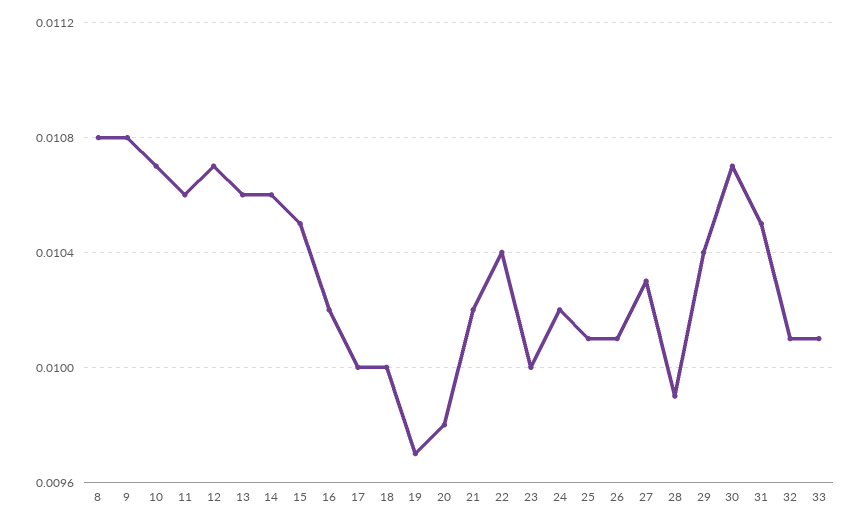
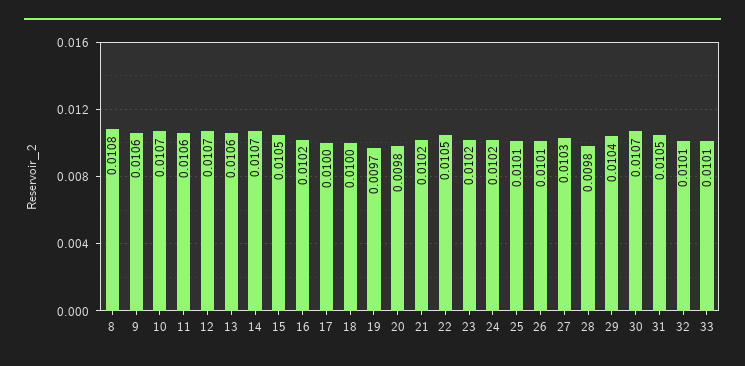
  {
    "8": 0.0108,
-   "9": 0.0108,
+   "9": 0.0106,
    "10": 0.0107,
    "11": 0.0106,
    "12": 0.0107,
    "13": 0.0106,
-   "14": 0.0106,
+   "14": 0.0107,
    "15": 0.0105,
    "16": 0.0102,
    "17": 0.01,
    "18": 0.01,
    "19": 0.0097,
    "20": 0.0098,
    "21": 0.0102,
-   "22": 0.0104,
+   "22": 0.0105,
-   "23": 0.01,
+   "23": 0.0102,
    "24": 0.0102,
    "25": 0.0101,
    "26": 0.0101,
    "27": 0.0103,
-   "28": 0.0099,
+   "28": 0.0098,
    "29": 0.0104,
    "30": 0.0107,
    "31": 0.0105,
    "32": 0.0101,
    "33": 0.0101
  }

